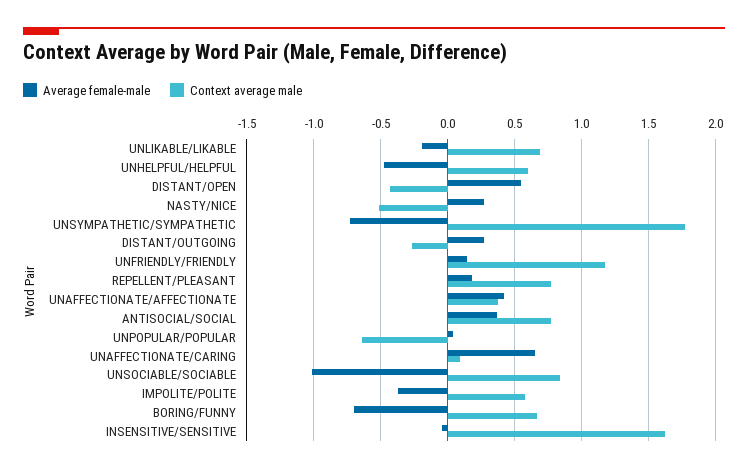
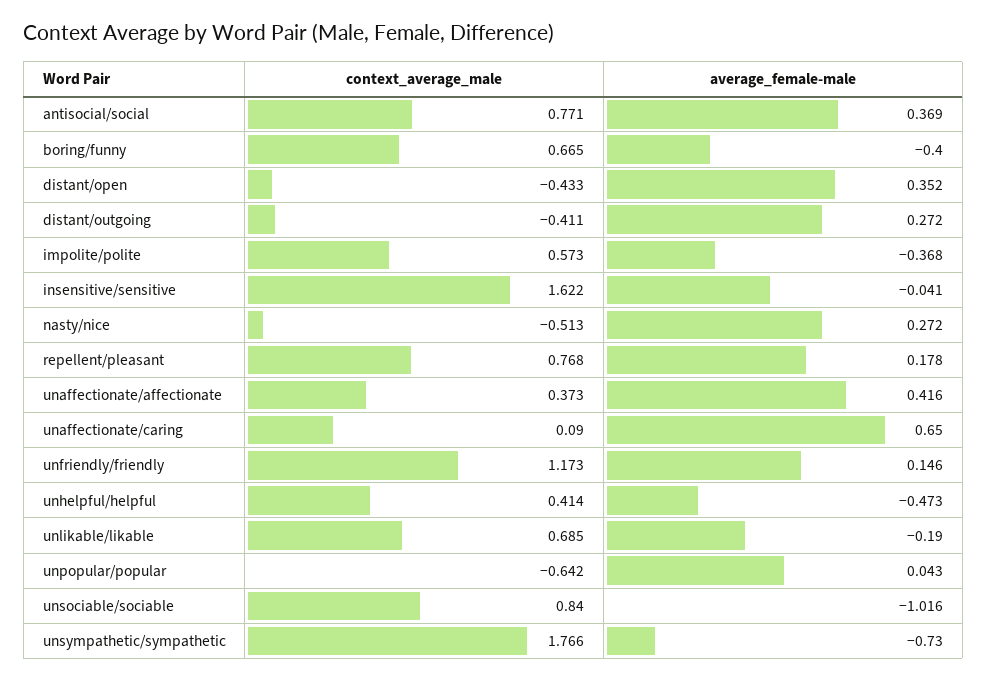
  {
    "Average female-male": {
      "UNLIKABLE/LIKABLE": -0.19,
      "UNHELPFUL/HELPFUL": -0.473,
-     "DISTANT/OPEN": 0.55,
+     "DISTANT/OPEN": 0.352,
      "NASTY/NICE": 0.272,
      "UNSYMPATHETIC/SYMPATHETIC": -0.73,
      "DISTANT/OUTGOING": 0.272,
      "UNFRIENDLY/FRIENDLY": 0.146,
      "REPELLENT/PLEASANT": 0.178,
      "UNAFFECTIONATE/AFFECTIONATE": 0.416,
      "ANTISOCIAL/SOCIAL": 0.369,
      "UNPOPULAR/POPULAR": 0.043,
      "UNAFFECTIONATE/CARING": 0.65,
      "UNSOCIABLE/SOCIABLE": -1.016,
      "IMPOLITE/POLITE": -0.368,
-     "BORING/FUNNY": -0.7,
+     "BORING/FUNNY": -0.4,
      "INSENSITIVE/SENSITIVE": -0.041
    },
    "Context average male": {
      "UNLIKABLE/LIKABLE": 0.685,
-     "UNHELPFUL/HELPFUL": 0.6,
+     "UNHELPFUL/HELPFUL": 0.414,
      "DISTANT/OPEN": -0.433,
      "NASTY/NICE": -0.513,
      "UNSYMPATHETIC/SYMPATHETIC": 1.766,
-     "DISTANT/OUTGOING": -0.25,
+     "DISTANT/OUTGOING": -0.411,
      "UNFRIENDLY/FRIENDLY": 1.173,
      "REPELLENT/PLEASANT": 0.768,
      "UNAFFECTIONATE/AFFECTIONATE": 0.373,
      "ANTISOCIAL/SOCIAL": 0.771,
      "UNPOPULAR/POPULAR": -0.642,
      "UNAFFECTIONATE/CARING": 0.09,
      "UNSOCIABLE/SOCIABLE": 0.84,
      "IMPOLITE/POLITE": 0.573,
      "BORING/FUNNY": 0.665,
      "INSENSITIVE/SENSITIVE": 1.622
    }
  }

